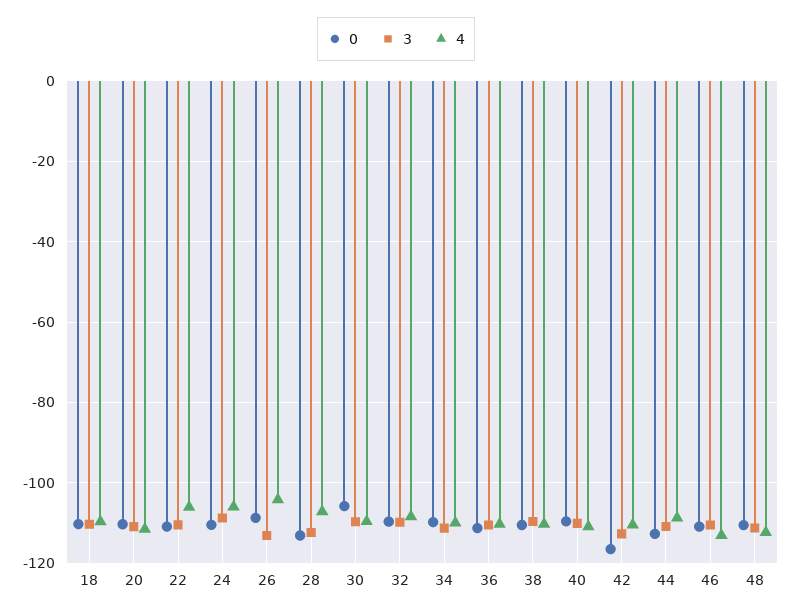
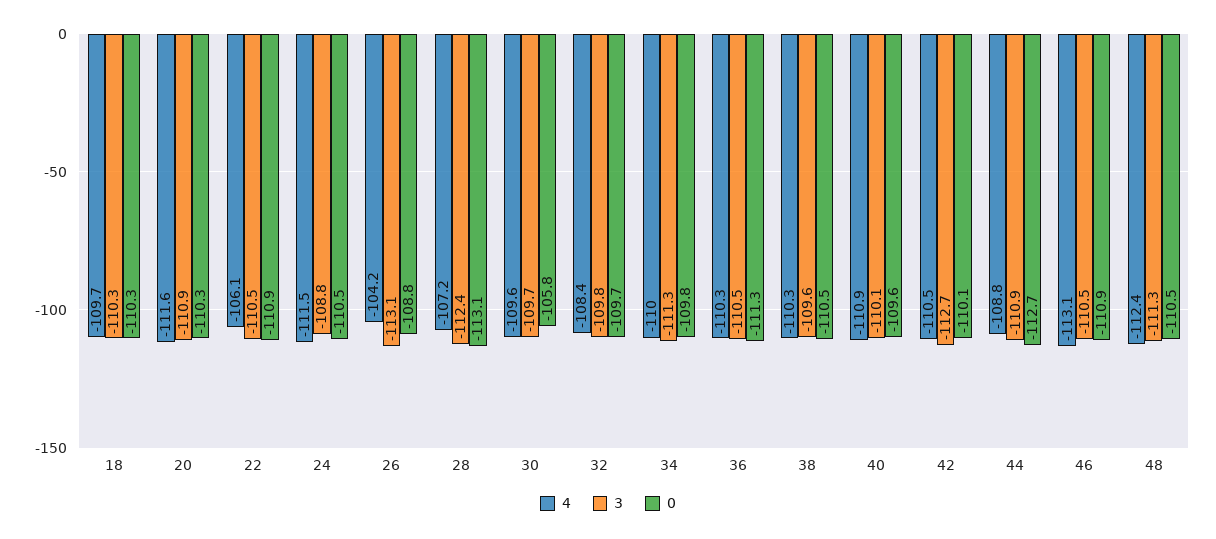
  {
    "0": {
      "18": -110.3,
      "20": -110.3,
      "22": -110.9,
      "24": -110.5,
      "26": -108.8,
      "28": -113.1,
      "30": -105.8,
      "32": -109.7,
      "34": -109.8,
      "36": -111.3,
      "38": -110.5,
      "40": -109.6,
-     "42": -116,
+     "42": -110.1,
      "44": -112.7,
      "46": -110.9,
      "48": -110.5
    },
    "3": {
      "18": -110.3,
      "20": -110.9,
      "22": -110.5,
      "24": -108.8,
      "26": -113.1,
      "28": -112.4,
      "30": -109.7,
      "32": -109.8,
      "34": -111.3,
      "36": -110.5,
      "38": -109.6,
      "40": -110.1,
      "42": -112.7,
      "44": -110.9,
      "46": -110.5,
      "48": -111.3
    },
    "4": {
      "18": -109.7,
      "20": -111.6,
      "22": -106.1,
-     "24": -106,
+     "24": -111.5,
      "26": -104.2,
      "28": -107.2,
      "30": -109.6,
      "32": -108.4,
      "34": -110,
      "36": -110.3,
      "38": -110.3,
      "40": -110.9,
      "42": -110.5,
      "44": -108.8,
      "46": -113.1,
      "48": -112.4
    }
  }

